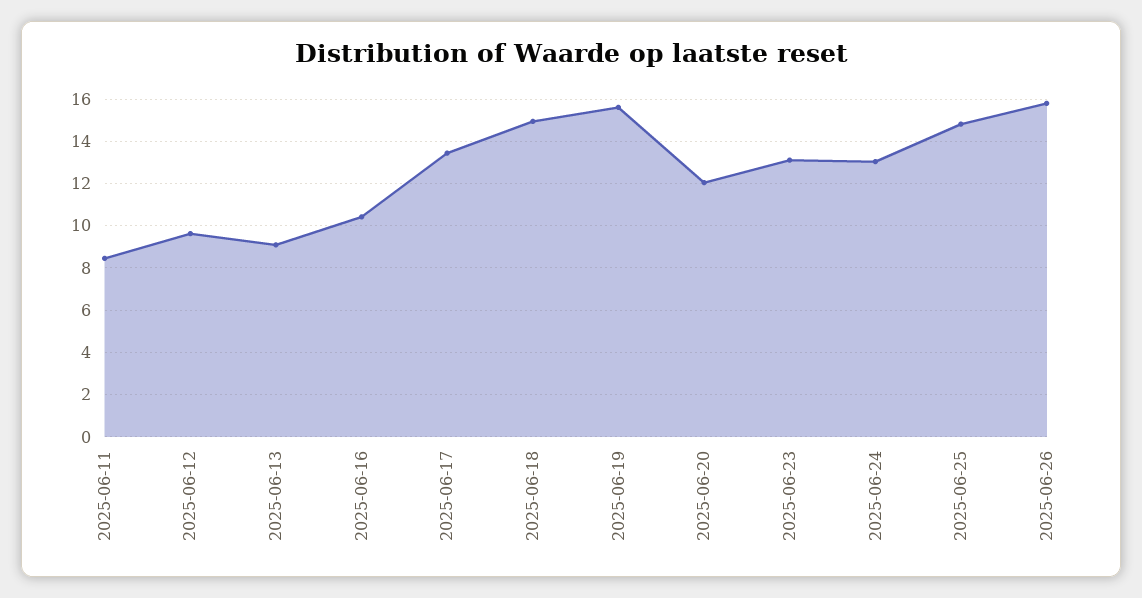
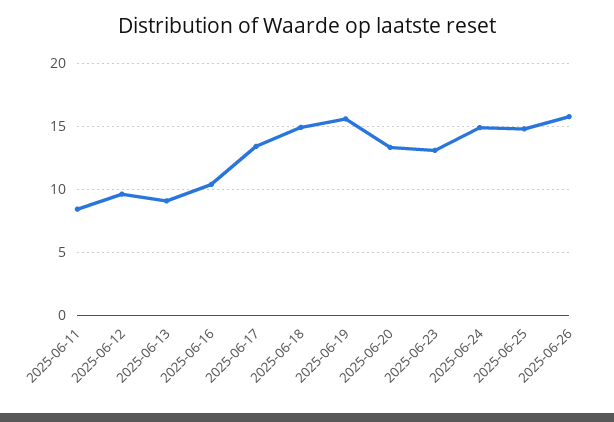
  {
    "2025-06-11": 8.5,
    "2025-06-12": 9.5,
    "2025-06-13": 9,
    "2025-06-16": 10.5,
    "2025-06-17": 13.5,
    "2025-06-18": 15,
    "2025-06-19": 15.5,
-   "2025-06-20": 12,
+   "2025-06-20": 13.5,
    "2025-06-23": 13,
-   "2025-06-24": 13,
+   "2025-06-24": 15,
    "2025-06-25": 15,
    "2025-06-26": 16
  }

